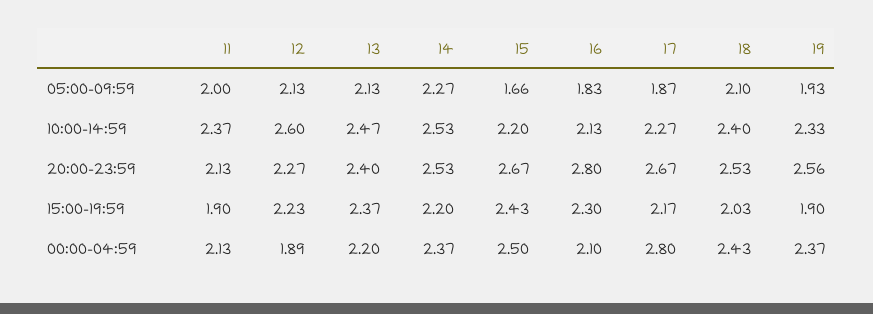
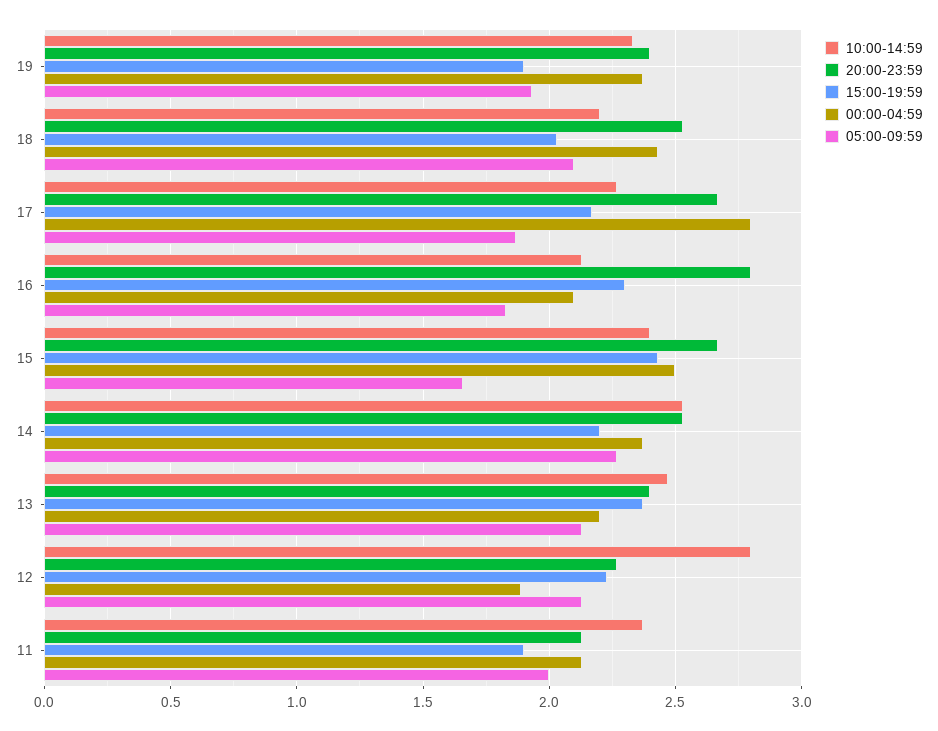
  {
    "05:00-09:59": {
      "11": 2,
      "12": 2.13,
      "13": 2.13,
      "14": 2.27,
      "15": 1.66,
      "16": 1.83,
      "17": 1.87,
      "18": 2.1,
      "19": 1.93
    },
    "10:00-14:59": {
      "11": 2.37,
-     "12": 2.6,
+     "12": 2.8,
      "13": 2.47,
      "14": 2.53,
-     "15": 2.2,
+     "15": 2.4,
      "16": 2.13,
      "17": 2.27,
-     "18": 2.4,
+     "18": 2.2,
      "19": 2.33
    },
    "20:00-23:59": {
      "11": 2.13,
      "12": 2.27,
      "13": 2.4,
      "14": 2.53,
      "15": 2.67,
      "16": 2.8,
      "17": 2.67,
      "18": 2.53,
-     "19": 2.56
+     "19": 2.4
    },
    "15:00-19:59": {
      "11": 1.9,
      "12": 2.23,
      "13": 2.37,
      "14": 2.2,
      "15": 2.43,
      "16": 2.3,
      "17": 2.17,
      "18": 2.03,
      "19": 1.9
    },
    "00:00-04:59": {
      "11": 2.13,
      "12": 1.89,
      "13": 2.2,
      "14": 2.37,
      "15": 2.5,
      "16": 2.1,
      "17": 2.8,
      "18": 2.43,
      "19": 2.37
    }
  }

